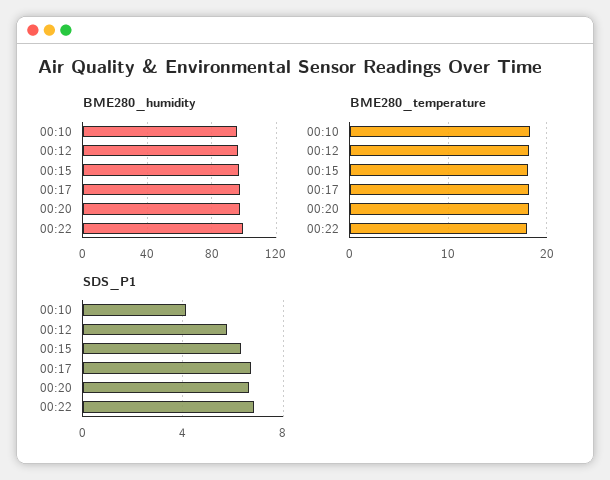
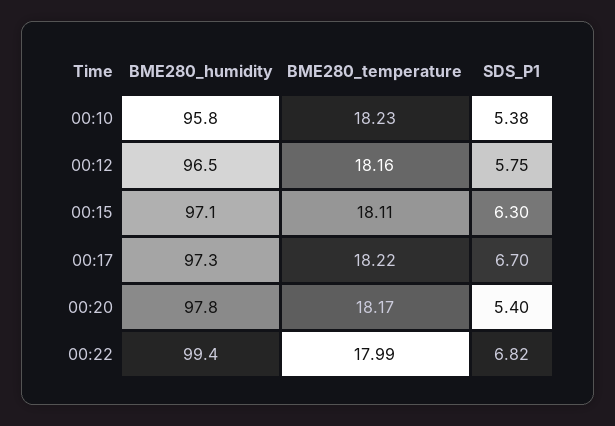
  {
    "BME280_humidity": {
      "00:10": 95.8,
      "00:12": 96.5,
      "00:15": 97.1,
      "00:17": 97.3,
      "00:20": 97.8,
      "00:22": 99.4
    },
    "BME280_temperature": {
      "00:10": 18.23,
      "00:12": 18.16,
      "00:15": 18.11,
      "00:17": 18.22,
      "00:20": 18.17,
      "00:22": 17.99
    },
    "SDS_P1": {
-     "00:10": 4,
+     "00:10": 5.38,
      "00:12": 5.75,
      "00:15": 6.3,
      "00:17": 6.7,
-     "00:20": 6.5,
+     "00:20": 5.4,
      "00:22": 6.82
    }
  }

